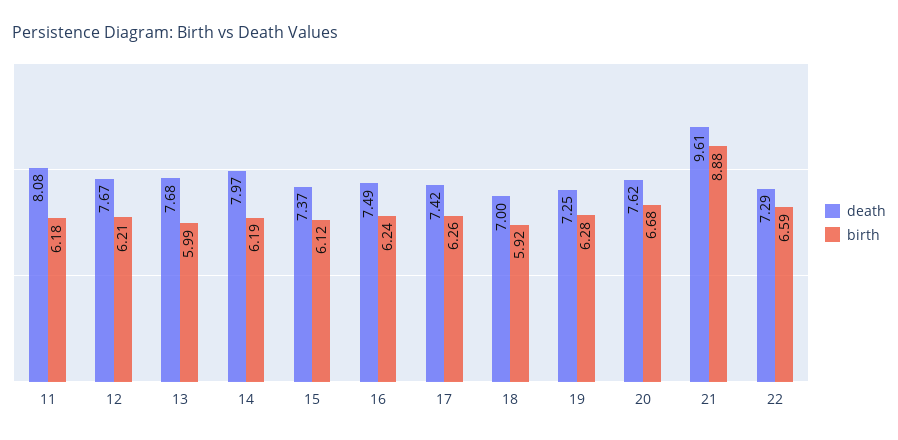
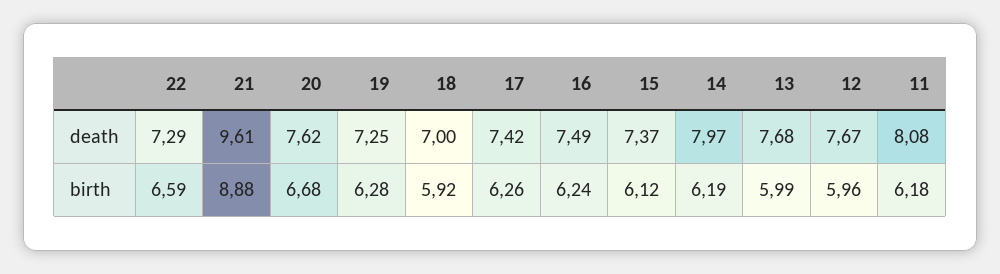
  {
    "death": {
      "11": 8.08,
      "12": 7.67,
      "13": 7.68,
      "14": 7.97,
      "15": 7.37,
      "16": 7.49,
      "17": 7.42,
      "18": 7,
      "19": 7.25,
      "20": 7.62,
      "21": 9.61,
      "22": 7.29
    },
    "birth": {
      "11": 6.18,
-     "12": 6.21,
+     "12": 5.96,
      "13": 5.99,
      "14": 6.19,
      "15": 6.12,
      "16": 6.24,
      "17": 6.26,
      "18": 5.92,
      "19": 6.28,
      "20": 6.68,
      "21": 8.88,
      "22": 6.59
    }
  }

